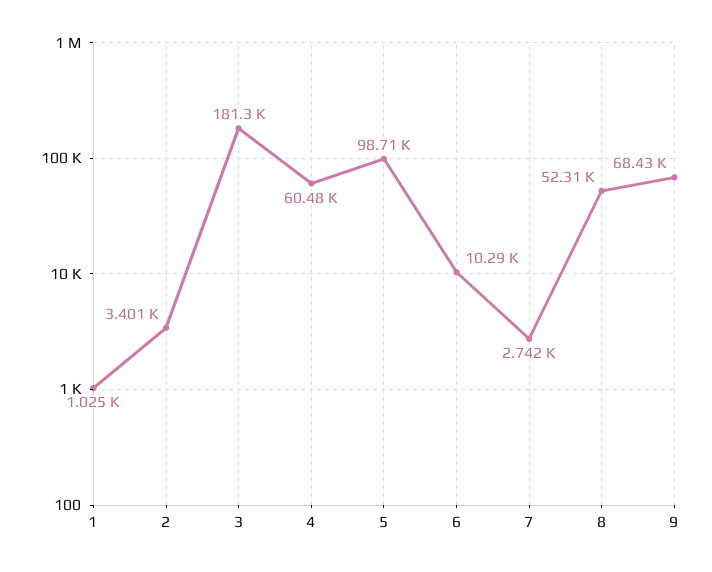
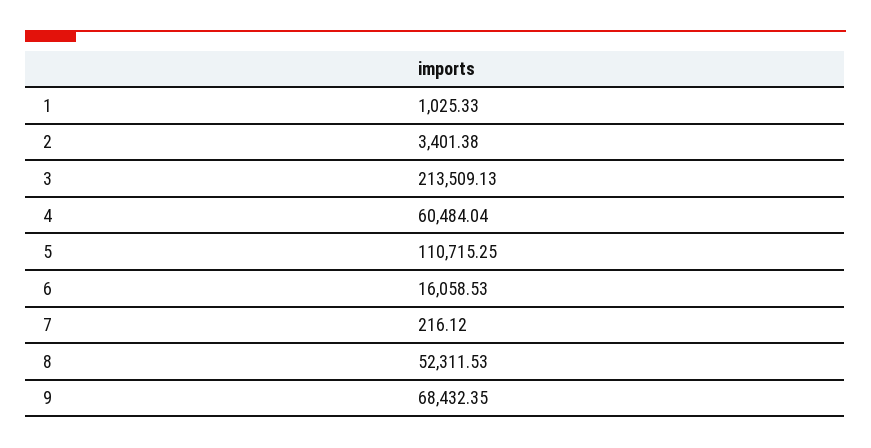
  {
    "1": 1025.33,
    "2": 3401.38,
-   "3": 181300,
+   "3": 213509.13,
    "4": 60484.04,
-   "5": 98710,
+   "5": 110715.25,
-   "6": 10290,
+   "6": 16058.53,
-   "7": 2742,
+   "7": 216.12,
    "8": 52311.53,
    "9": 68432.35
  }

